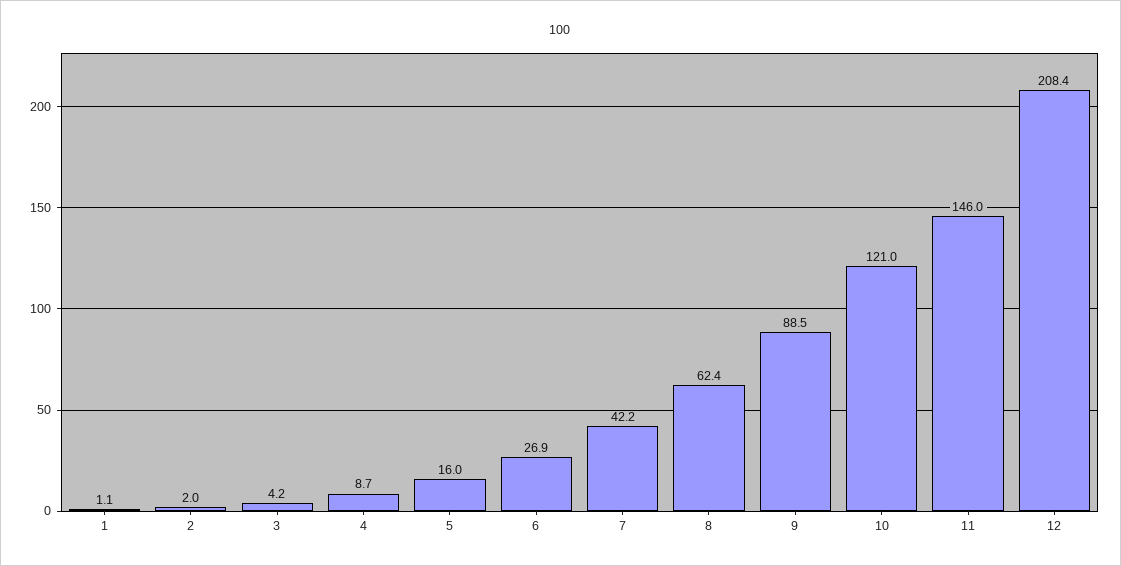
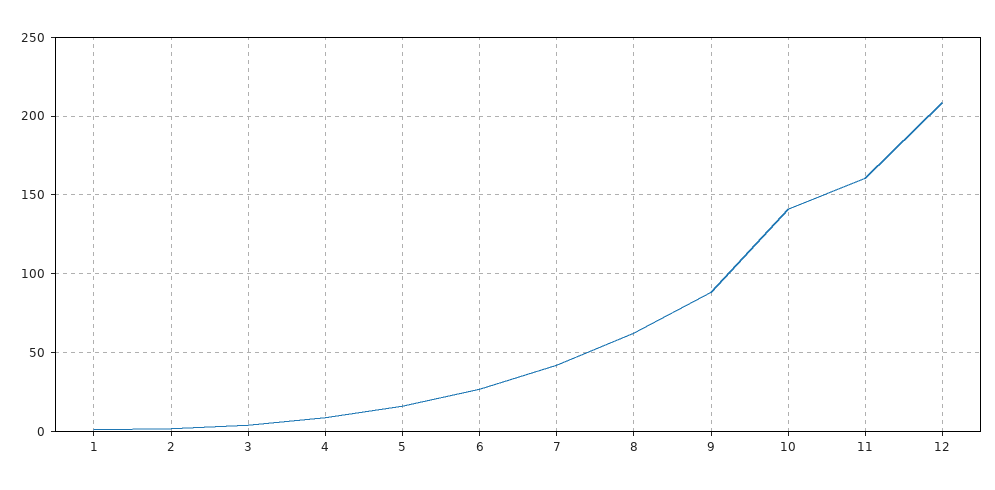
  {
    "1": 1.1,
    "2": 2,
    "3": 4.2,
    "4": 8.7,
    "5": 16,
    "6": 26.9,
    "7": 42.2,
    "8": 62.4,
    "9": 88.5,
-   "10": 121,
+   "10": 140,
-   "11": 146,
+   "11": 160,
    "12": 208.4
  }

